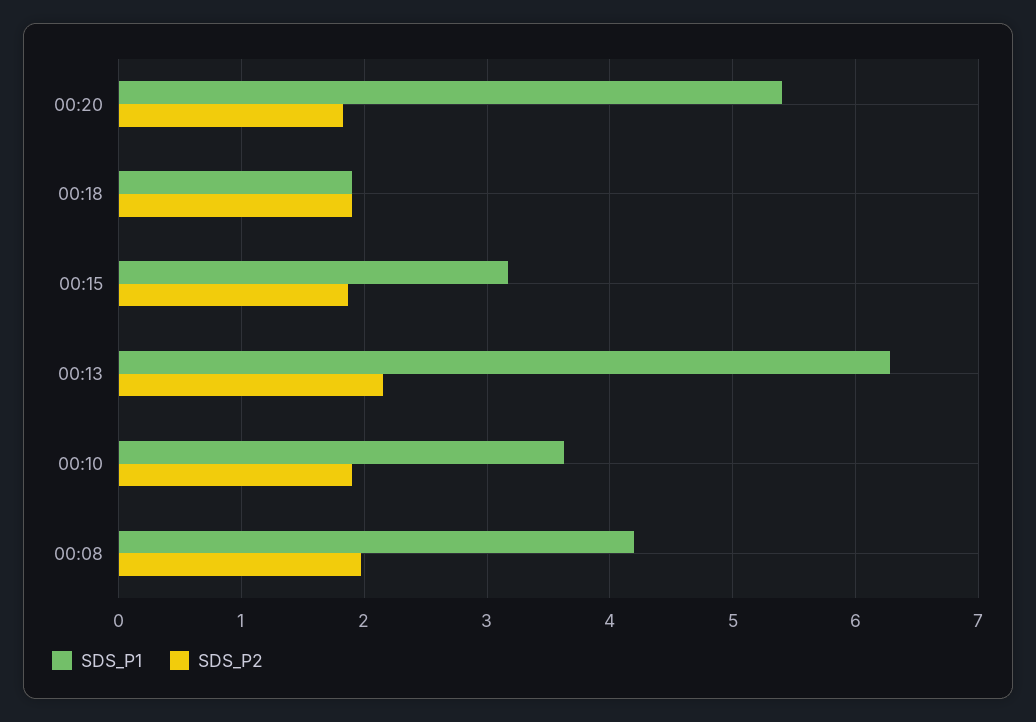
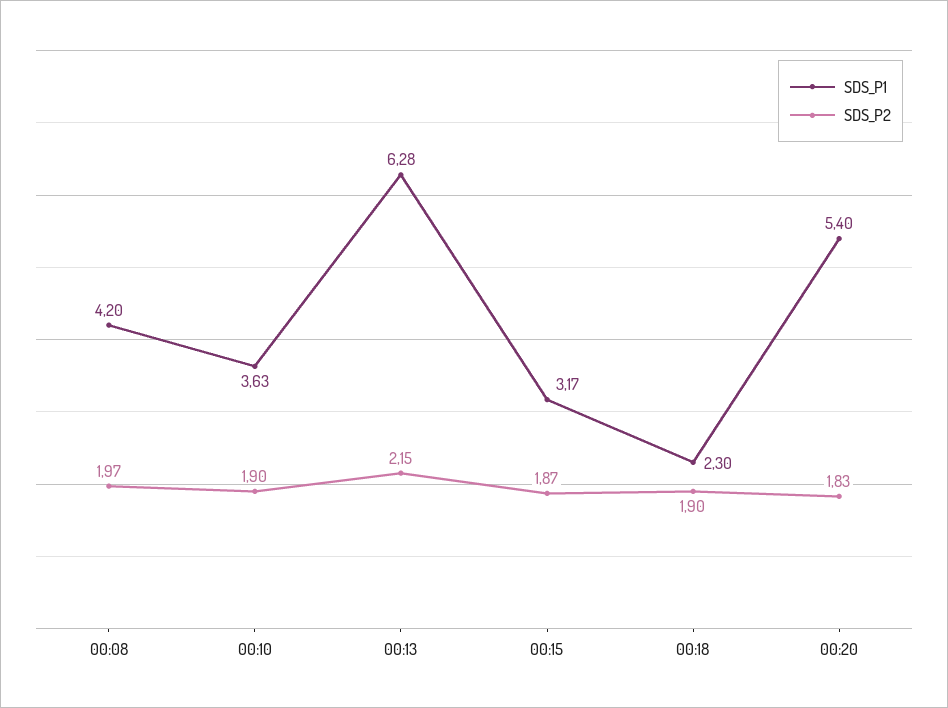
  {
    "SDS_P1": {
      "00:20": 5.4,
-     "00:18": 1.9,
+     "00:18": 2.3,
      "00:15": 3.17,
      "00:13": 6.28,
      "00:10": 3.63,
      "00:08": 4.2
    },
    "SDS_P2": {
      "00:20": 1.83,
      "00:18": 1.9,
      "00:15": 1.87,
      "00:13": 2.15,
      "00:10": 1.9,
      "00:08": 1.97
    }
  }

